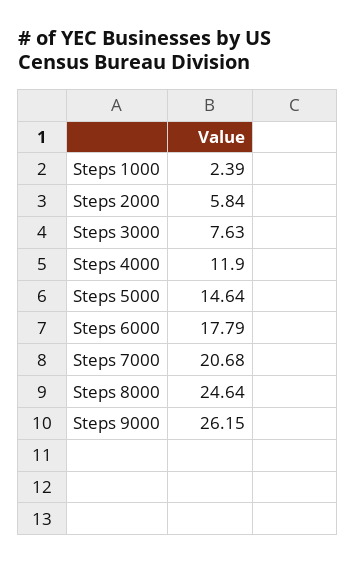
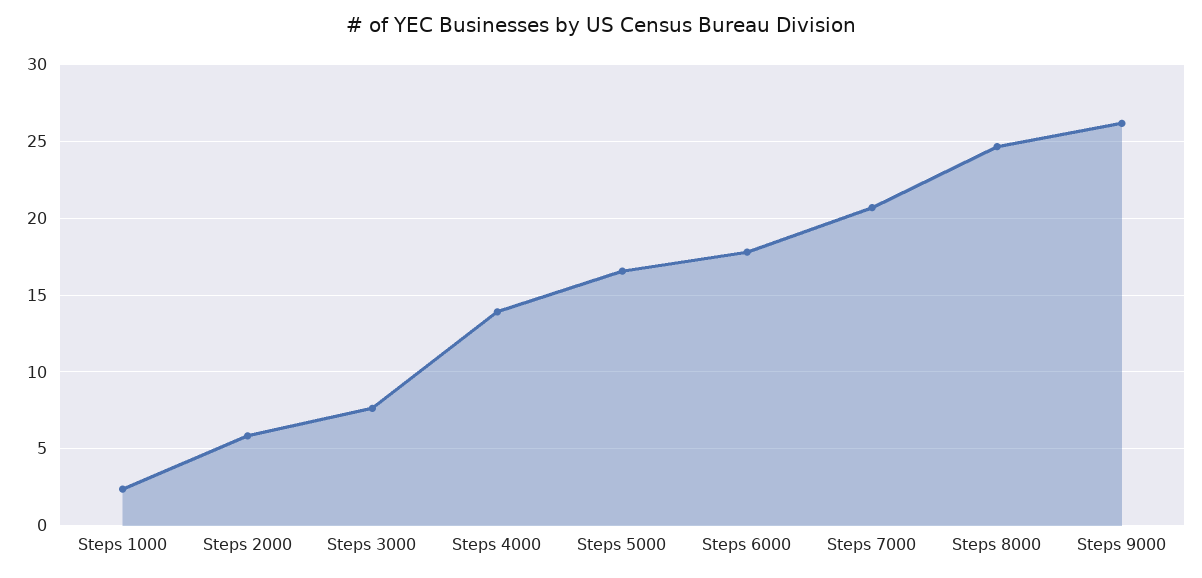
  {
    "Steps 1000": 2.39,
    "Steps 2000": 5.84,
    "Steps 3000": 7.63,
-   "Steps 4000": 11.9,
+   "Steps 4000": 14,
-   "Steps 5000": 14.64,
+   "Steps 5000": 16.5,
    "Steps 6000": 17.79,
    "Steps 7000": 20.68,
    "Steps 8000": 24.64,
    "Steps 9000": 26.15
  }

